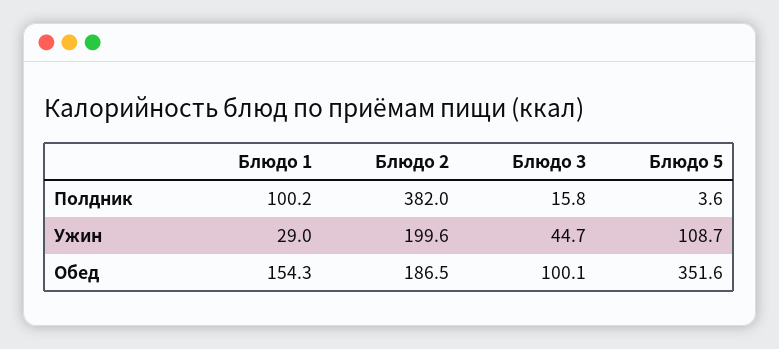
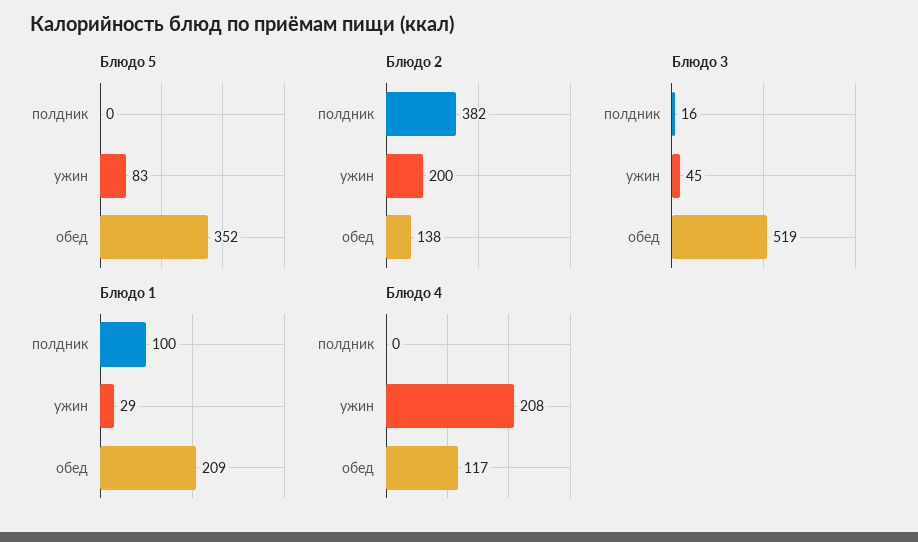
  {
    "Блюдо 1": {
      "Полдник": 100.2,
      "Ужин": 29,
-     "Обед": 154.3
+     "Обед": 209
    },
    "Блюдо 2": {
      "Полдник": 382,
      "Ужин": 199.6,
-     "Обед": 186.5
+     "Обед": 138
    },
    "Блюдо 3": {
      "Полдник": 15.8,
      "Ужин": 44.7,
-     "Обед": 100.1
+     "Обед": 519
    },
    "Блюдо 5": {
-     "Полдник": 3.6,
+     "Полдник": 0,
-     "Ужин": 108.7,
+     "Ужин": 83,
      "Обед": 351.6
-   }
+   },
+   "Блюдо 4": {
+     "Полдник": 0,
+     "Ужин": 208,
+     "Обед": 117
+   }
  }

